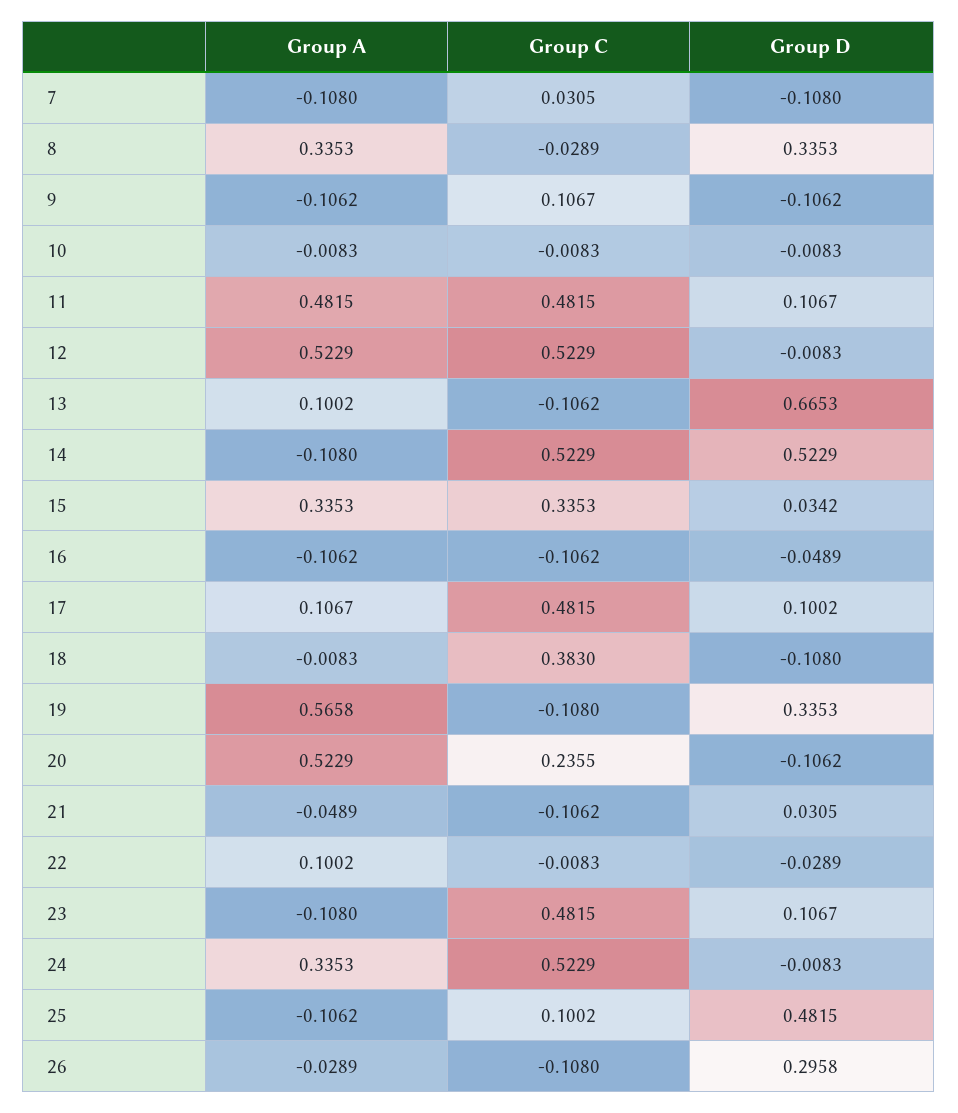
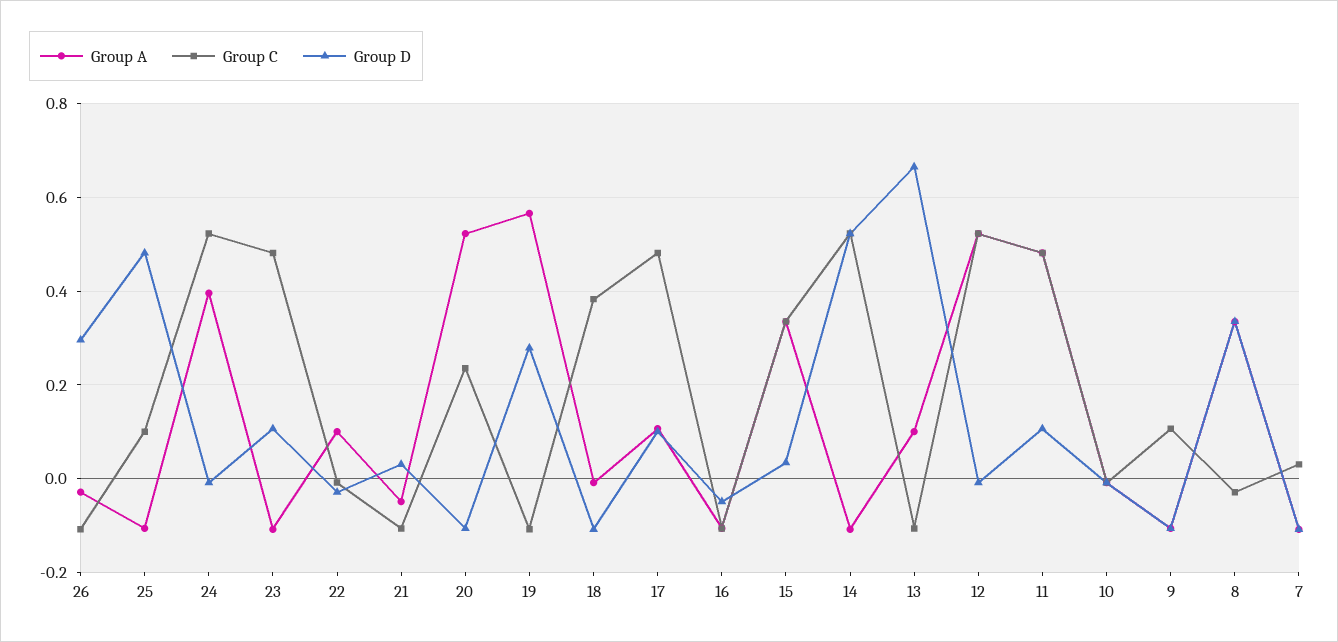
  {
    "Group A": {
      "7": -0.108,
      "8": 0.3353,
      "9": -0.1062,
      "10": -0.0083,
      "11": 0.4815,
      "12": 0.5229,
      "13": 0.1002,
      "14": -0.108,
      "15": 0.3353,
      "16": -0.1062,
      "17": 0.1067,
      "18": -0.0083,
      "19": 0.5658,
      "20": 0.5229,
      "21": -0.0489,
      "22": 0.1002,
      "23": -0.108,
-     "24": 0.3353,
+     "24": 0.4,
      "25": -0.1062,
      "26": -0.0289
    },
    "Group C": {
      "7": 0.0305,
      "8": -0.0289,
      "9": 0.1067,
      "10": -0.0083,
      "11": 0.4815,
      "12": 0.5229,
      "13": -0.1062,
      "14": 0.5229,
      "15": 0.3353,
      "16": -0.1062,
      "17": 0.4815,
      "18": 0.383,
      "19": -0.108,
      "20": 0.2355,
      "21": -0.1062,
      "22": -0.0083,
      "23": 0.4815,
      "24": 0.5229,
      "25": 0.1002,
      "26": -0.108
    },
    "Group D": {
      "7": -0.108,
      "8": 0.3353,
      "9": -0.1062,
      "10": -0.0083,
      "11": 0.1067,
      "12": -0.0083,
      "13": 0.6653,
      "14": 0.5229,
      "15": 0.0342,
      "16": -0.0489,
      "17": 0.1002,
      "18": -0.108,
-     "19": 0.3353,
+     "19": 0.28,
      "20": -0.1062,
      "21": 0.0305,
      "22": -0.0289,
      "23": 0.1067,
      "24": -0.0083,
      "25": 0.4815,
      "26": 0.2958
    }
  }

